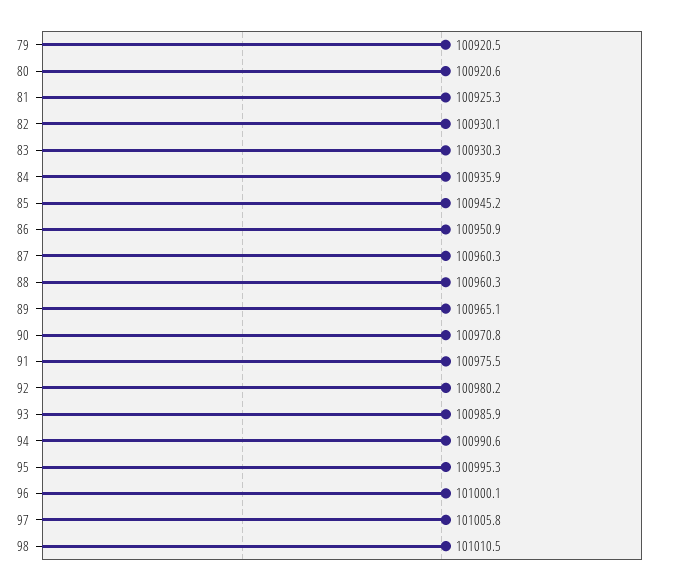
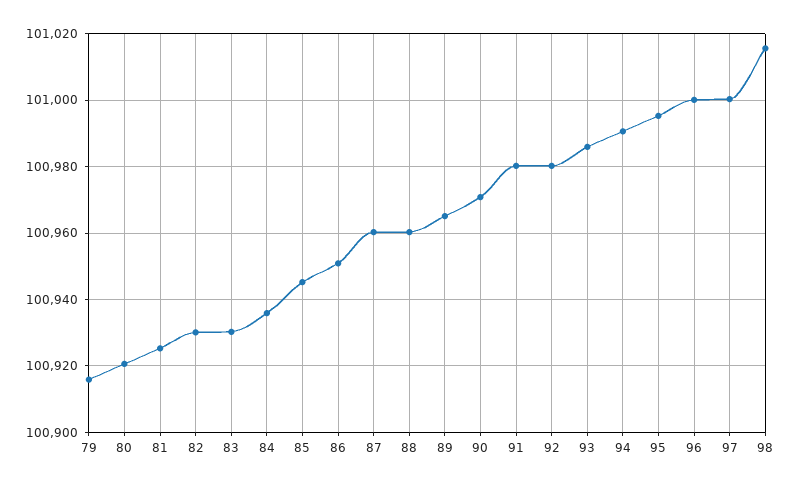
  {
-   "79": 100920.5,
+   "79": 100916,
    "80": 100920.6,
    "81": 100925.3,
    "82": 100930.1,
    "83": 100930.3,
    "84": 100935.9,
    "85": 100945.2,
    "86": 100950.9,
    "87": 100960.3,
    "88": 100960.3,
    "89": 100965.1,
    "90": 100970.8,
-   "91": 100975.5,
+   "91": 100980,
    "92": 100980.2,
    "93": 100985.9,
    "94": 100990.6,
    "95": 100995.3,
    "96": 101000.1,
-   "97": 101005.8,
+   "97": 101000,
-   "98": 101010.5
+   "98": 101016
  }

